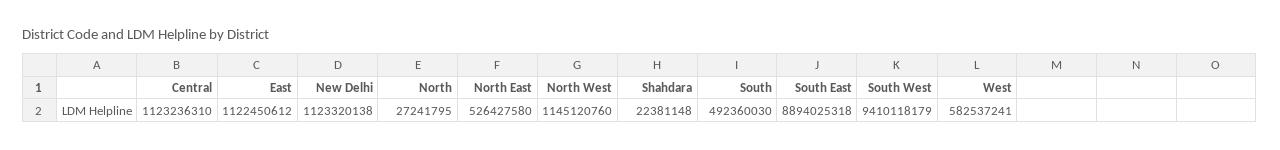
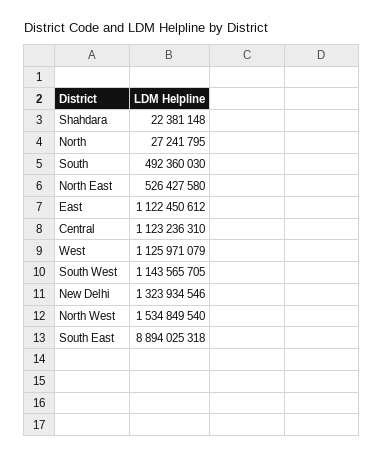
  {
    "Central": 1123236310,
    "East": 1122450612,
-   "New Delhi": 1123320138,
+   "New Delhi": 1323934546,
    "North": 27241795,
    "North East": 526427580,
-   "North West": 1145120760,
+   "North West": 1534849540,
    "Shahdara": 22381148,
    "South": 492360030,
    "South East": 8894025318,
-   "South West": 9410118179,
+   "South West": 1143565705,
-   "West": 582537241
+   "West": 1125971079
  }

